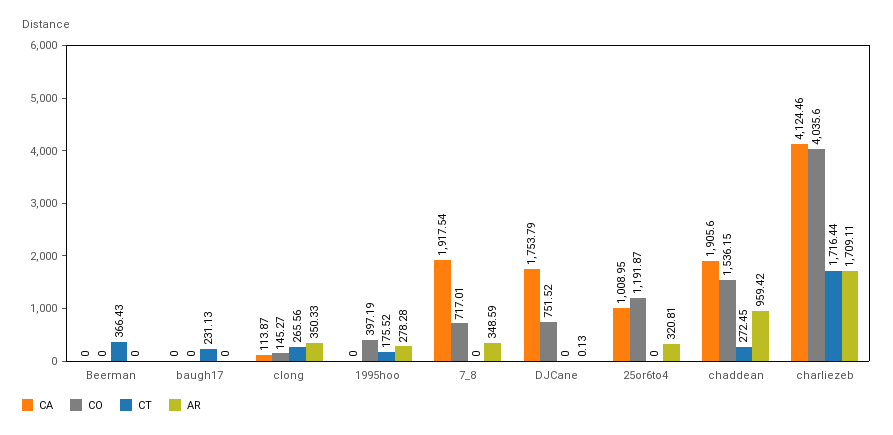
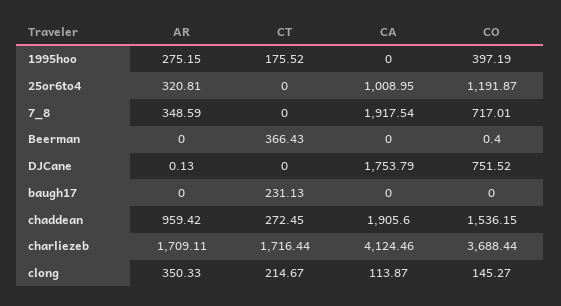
  {
    "CA": {
      "Beerman": 0,
      "baugh17": 0,
      "clong": 113.87,
      "1995hoo": 0,
      "7_8": 1917.54,
      "DJCane": 1753.79,
      "25or6to4": 1008.95,
      "chaddean": 1905.6,
      "charliezeb": 4124.46
    },
    "CO": {
-     "Beerman": 0,
+     "Beerman": 0.4,
      "baugh17": 0,
      "clong": 145.27,
      "1995hoo": 397.19,
      "7_8": 717.01,
      "DJCane": 751.52,
      "25or6to4": 1191.87,
      "chaddean": 1536.15,
-     "charliezeb": 4035.6
+     "charliezeb": 3688.44
    },
    "CT": {
      "Beerman": 366.43,
      "baugh17": 231.13,
-     "clong": 265.56,
+     "clong": 214.67,
      "1995hoo": 175.52,
      "7_8": 0,
      "DJCane": 0,
      "25or6to4": 0,
      "chaddean": 272.45,
      "charliezeb": 1716.44
    },
    "AR": {
      "Beerman": 0,
      "baugh17": 0,
      "clong": 350.33,
-     "1995hoo": 278.28,
+     "1995hoo": 275.15,
      "7_8": 348.59,
      "DJCane": 0.13,
      "25or6to4": 320.81,
      "chaddean": 959.42,
      "charliezeb": 1709.11
    }
  }

